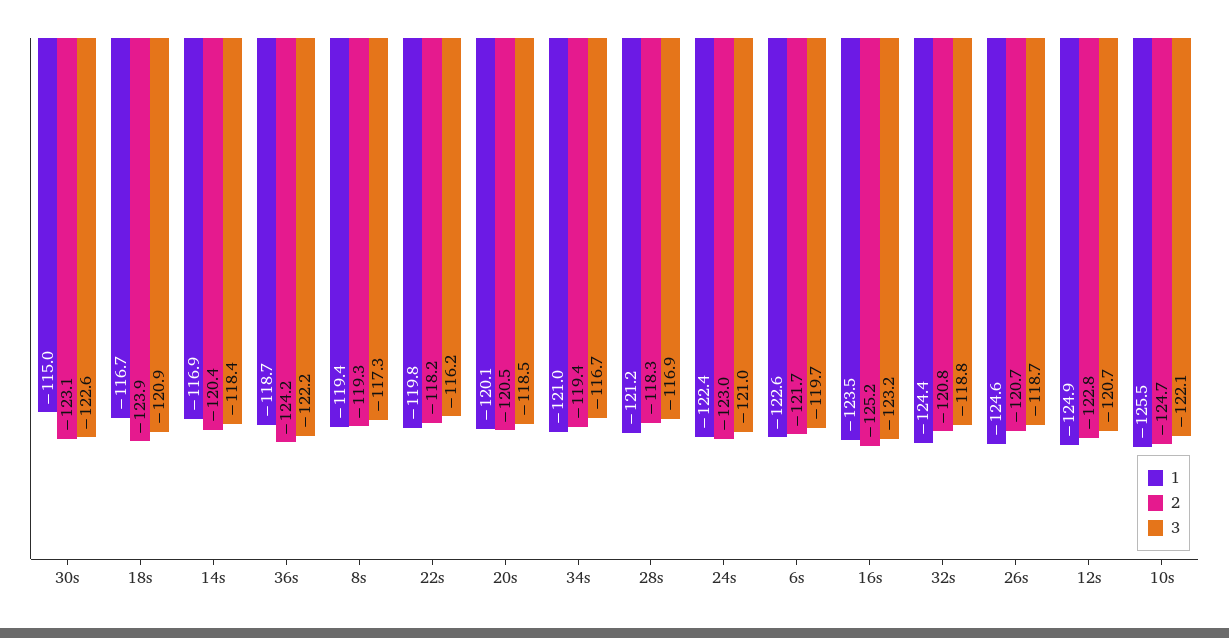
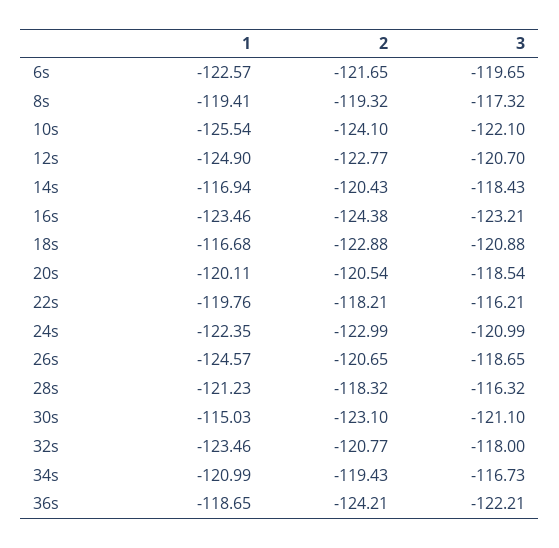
  {
    "1": {
      "30s": -115.03,
      "18s": -116.68,
      "14s": -116.94,
      "36s": -118.65,
      "8s": -119.41,
      "22s": -119.76,
      "20s": -120.11,
      "34s": -120.99,
      "28s": -121.23,
      "24s": -122.35,
      "6s": -122.57,
      "16s": -123.46,
-     "32s": -124.4,
+     "32s": -123.46,
      "26s": -124.57,
      "12s": -124.9,
      "10s": -125.54
    },
    "2": {
      "30s": -123.1,
-     "18s": -123.9,
+     "18s": -122.88,
      "14s": -120.43,
      "36s": -124.21,
      "8s": -119.32,
      "22s": -118.21,
      "20s": -120.54,
      "34s": -119.43,
      "28s": -118.32,
      "24s": -122.99,
      "6s": -121.65,
-     "16s": -125.2,
+     "16s": -124.38,
      "32s": -120.77,
      "26s": -120.65,
      "12s": -122.77,
-     "10s": -124.7
+     "10s": -124.1
    },
    "3": {
-     "30s": -122.6,
+     "30s": -121.1,
      "18s": -120.88,
      "14s": -118.43,
      "36s": -122.21,
      "8s": -117.32,
      "22s": -116.21,
      "20s": -118.54,
      "34s": -116.73,
-     "28s": -116.9,
+     "28s": -116.32,
      "24s": -120.99,
      "6s": -119.65,
      "16s": -123.21,
-     "32s": -118.8,
+     "32s": -118,
      "26s": -118.65,
      "12s": -120.7,
      "10s": -122.1
    }
  }

